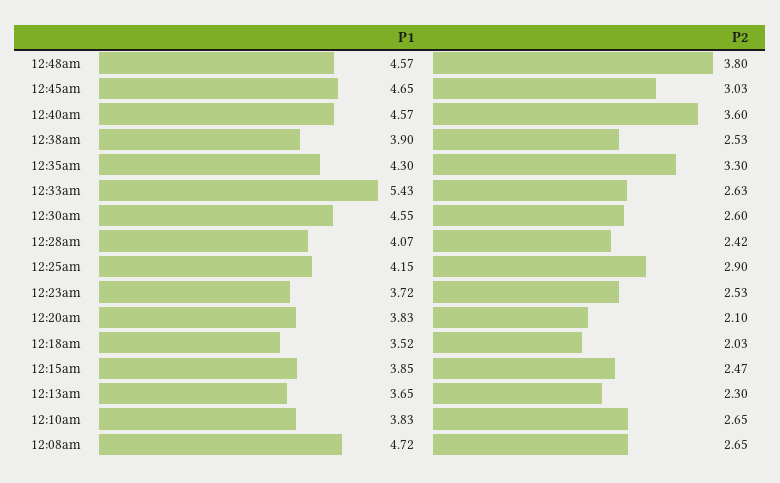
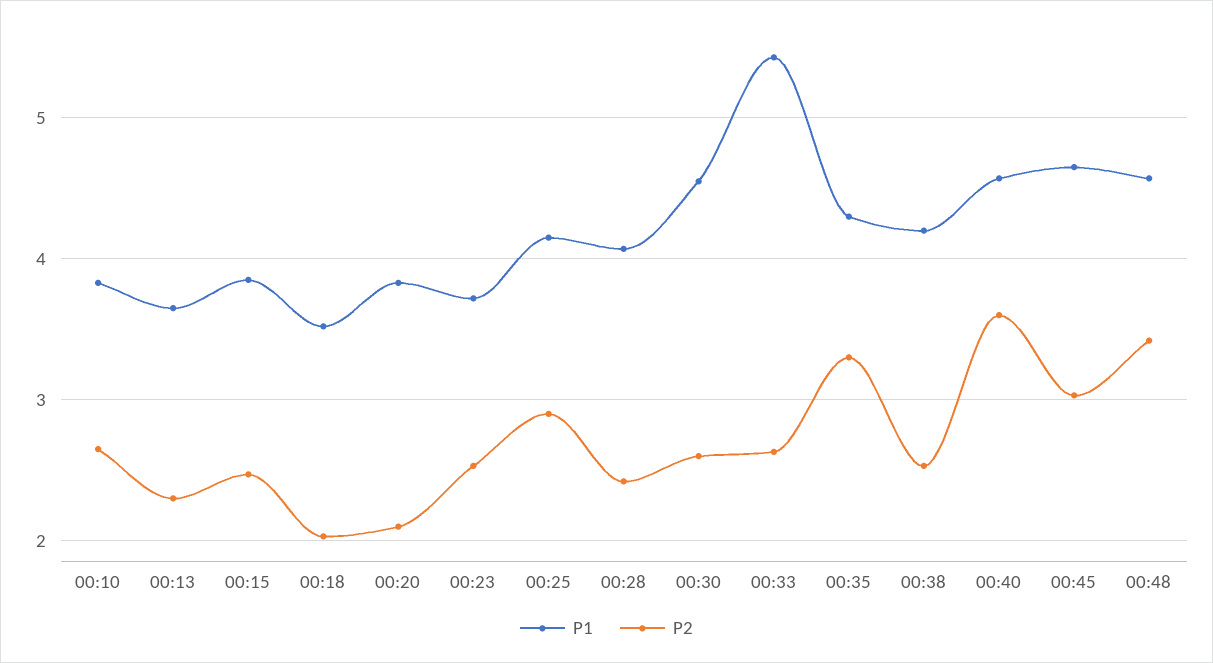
  {
    "P1": {
      "12:48am": 4.57,
      "12:45am": 4.65,
      "12:40am": 4.57,
-     "12:38am": 3.9,
+     "12:38am": 4.2,
      "12:35am": 4.3,
      "12:33am": 5.43,
      "12:30am": 4.55,
      "12:28am": 4.07,
      "12:25am": 4.15,
      "12:23am": 3.72,
      "12:20am": 3.83,
      "12:18am": 3.52,
      "12:15am": 3.85,
      "12:13am": 3.65,
-     "12:10am": 3.83,
+     "12:10am": 3.83
-     "12:08am": 4.72
    },
    "P2": {
-     "12:48am": 3.8,
+     "12:48am": 3.4,
      "12:45am": 3.03,
      "12:40am": 3.6,
      "12:38am": 2.53,
      "12:35am": 3.3,
      "12:33am": 2.63,
      "12:30am": 2.6,
      "12:28am": 2.42,
      "12:25am": 2.9,
      "12:23am": 2.53,
      "12:20am": 2.1,
      "12:18am": 2.03,
      "12:15am": 2.47,
      "12:13am": 2.3,
-     "12:10am": 2.65,
+     "12:10am": 2.65
-     "12:08am": 2.65
    }
  }

